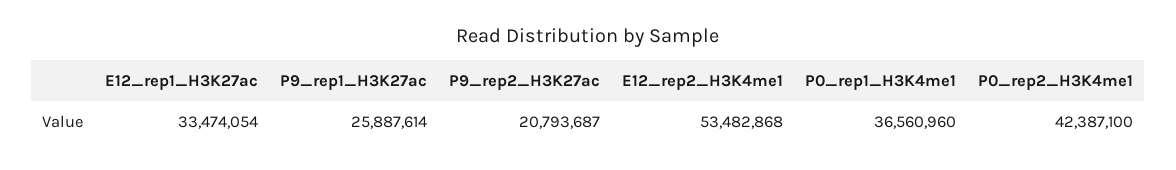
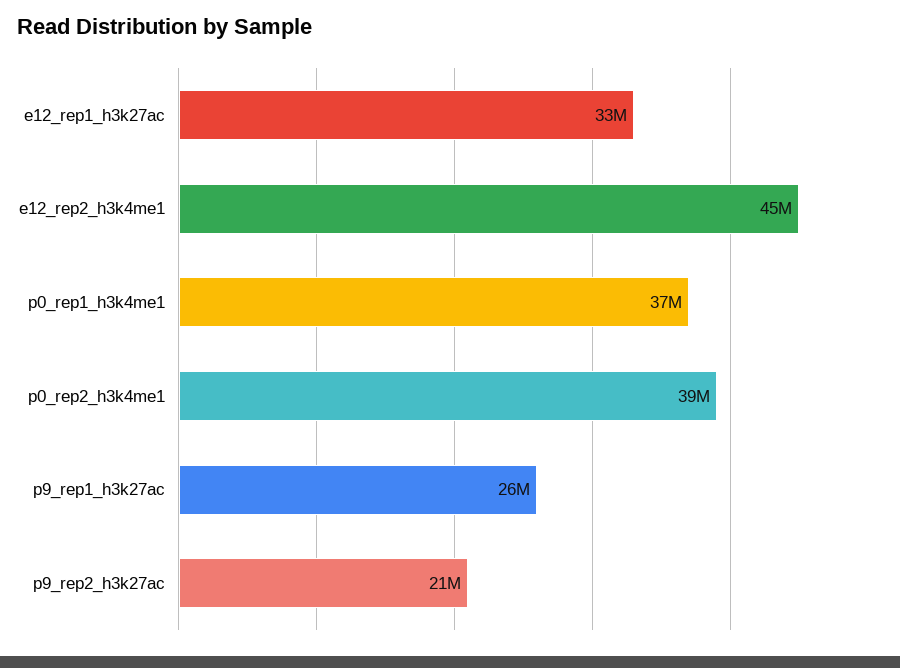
  {
    "E12_rep1_H3K27ac": 33474054,
    "P9_rep1_H3K27ac": 25887614,
    "P9_rep2_H3K27ac": 20793687,
-   "E12_rep2_H3K4me1": 53482868,
+   "E12_rep2_H3K4me1": 45000000,
    "P0_rep1_H3K4me1": 36560960,
-   "P0_rep2_H3K4me1": 42387100
+   "P0_rep2_H3K4me1": 39000000
  }

